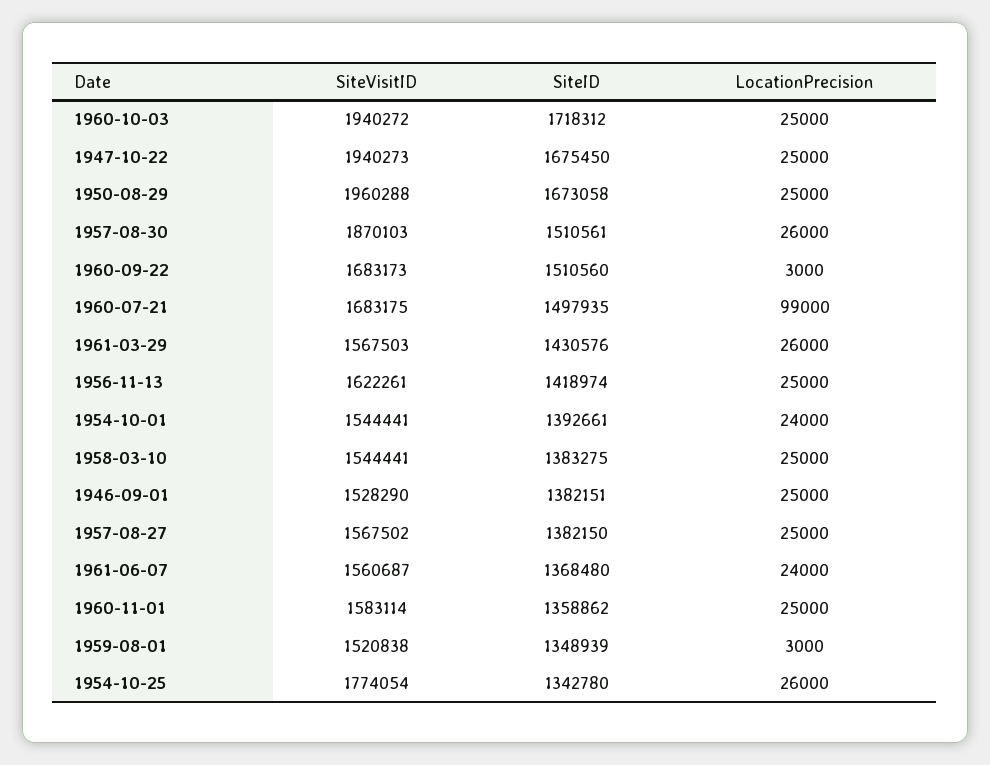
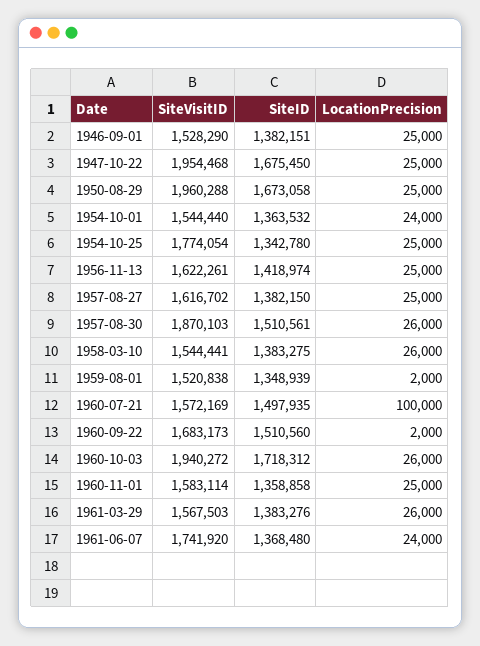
  {
    "SiteVisitID": {
      "1960-10-03": 1940272,
-     "1947-10-22": 1940273,
+     "1947-10-22": 1954468,
      "1950-08-29": 1960288,
      "1957-08-30": 1870103,
      "1960-09-22": 1683173,
-     "1960-07-21": 1683175,
+     "1960-07-21": 1572169,
      "1961-03-29": 1567503,
      "1956-11-13": 1622261,
-     "1954-10-01": 1544441,
+     "1954-10-01": 1544440,
      "1958-03-10": 1544441,
      "1946-09-01": 1528290,
-     "1957-08-27": 1567502,
+     "1957-08-27": 1616702,
-     "1961-06-07": 1560687,
+     "1961-06-07": 1741920,
      "1960-11-01": 1583114,
      "1959-08-01": 1520838,
      "1954-10-25": 1774054
    },
    "SiteID": {
      "1960-10-03": 1718312,
      "1947-10-22": 1675450,
      "1950-08-29": 1673058,
      "1957-08-30": 1510561,
      "1960-09-22": 1510560,
      "1960-07-21": 1497935,
-     "1961-03-29": 1430576,
+     "1961-03-29": 1383276,
      "1956-11-13": 1418974,
-     "1954-10-01": 1392661,
+     "1954-10-01": 1363532,
      "1958-03-10": 1383275,
      "1946-09-01": 1382151,
      "1957-08-27": 1382150,
      "1961-06-07": 1368480,
-     "1960-11-01": 1358862,
+     "1960-11-01": 1358858,
      "1959-08-01": 1348939,
      "1954-10-25": 1342780
    },
    "LocationPrecision": {
-     "1960-10-03": 25000,
+     "1960-10-03": 26000,
      "1947-10-22": 25000,
      "1950-08-29": 25000,
      "1957-08-30": 26000,
-     "1960-09-22": 3000,
+     "1960-09-22": 2000,
-     "1960-07-21": 99000,
+     "1960-07-21": 100000,
      "1961-03-29": 26000,
      "1956-11-13": 25000,
      "1954-10-01": 24000,
-     "1958-03-10": 25000,
+     "1958-03-10": 26000,
      "1946-09-01": 25000,
      "1957-08-27": 25000,
      "1961-06-07": 24000,
      "1960-11-01": 25000,
-     "1959-08-01": 3000,
+     "1959-08-01": 2000,
-     "1954-10-25": 26000
+     "1954-10-25": 25000
    }
  }

